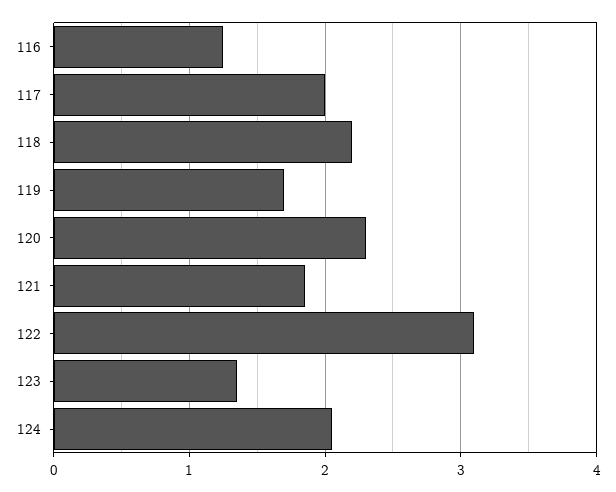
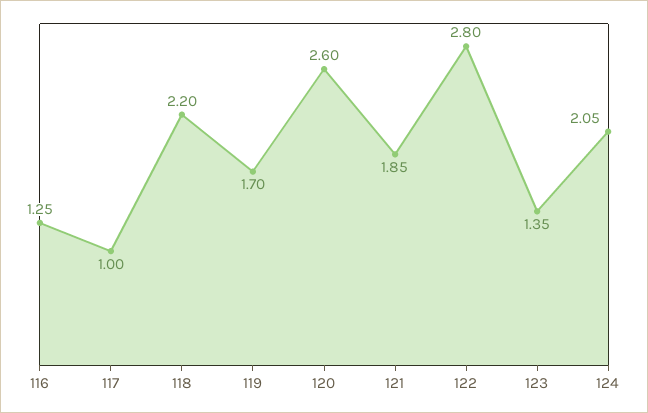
  {
    "116": 1.25,
-   "117": 2,
+   "117": 1,
    "118": 2.2,
    "119": 1.7,
-   "120": 2.3,
+   "120": 2.6,
    "121": 1.85,
-   "122": 3.1,
+   "122": 2.8,
    "123": 1.35,
    "124": 2.05
  }

